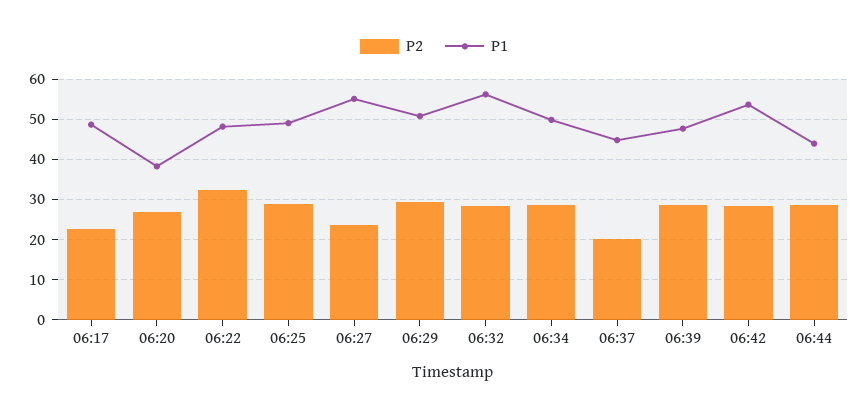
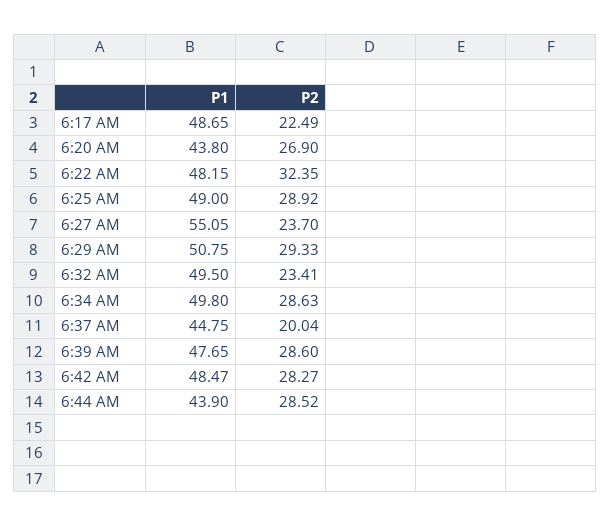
  {
    "P2": {
      "06:17": 22.49,
      "06:20": 26.9,
      "06:22": 32.35,
      "06:25": 28.92,
      "06:27": 23.7,
      "06:29": 29.33,
-     "06:32": 28,
+     "06:32": 23.41,
      "06:34": 28.63,
      "06:37": 20.04,
      "06:39": 28.6,
      "06:42": 28.27,
      "06:44": 28.52
    },
    "P1": {
      "06:17": 48.65,
-     "06:20": 38,
+     "06:20": 43.8,
      "06:22": 48.15,
      "06:25": 49,
      "06:27": 55.05,
      "06:29": 50.75,
-     "06:32": 56,
+     "06:32": 49.5,
      "06:34": 49.8,
      "06:37": 44.75,
      "06:39": 47.65,
-     "06:42": 54,
+     "06:42": 48.47,
      "06:44": 43.9
    }
  }

